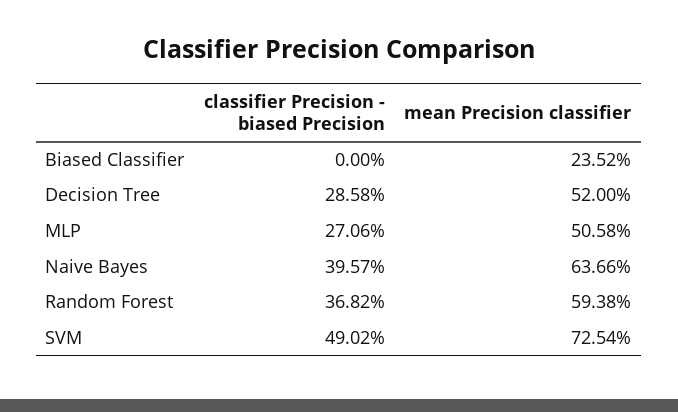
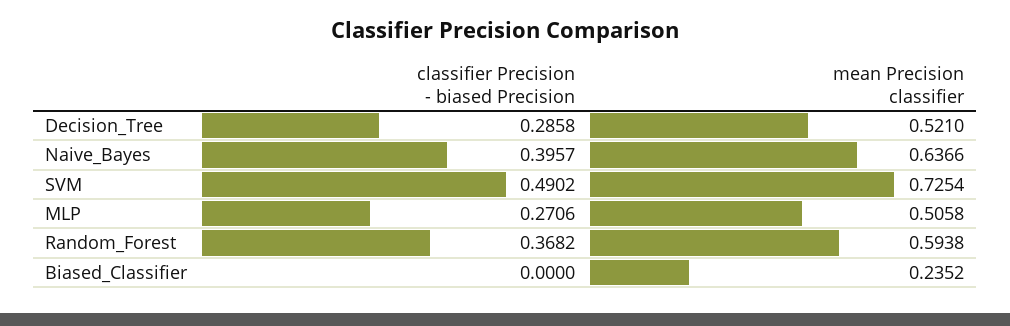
  {
    "classifier Precision - biased Precision": {
      "Biased Classifier": 0,
      "Decision Tree": 0.2858,
      "MLP": 0.2706,
      "Naive Bayes": 0.3957,
      "Random Forest": 0.3682,
      "SVM": 0.4902
    },
    "mean Precision classifier": {
      "Biased Classifier": 0.2352,
-     "Decision Tree": 0.52,
+     "Decision Tree": 0.521,
      "MLP": 0.5058,
      "Naive Bayes": 0.6366,
      "Random Forest": 0.5938,
      "SVM": 0.7254
    }
  }

